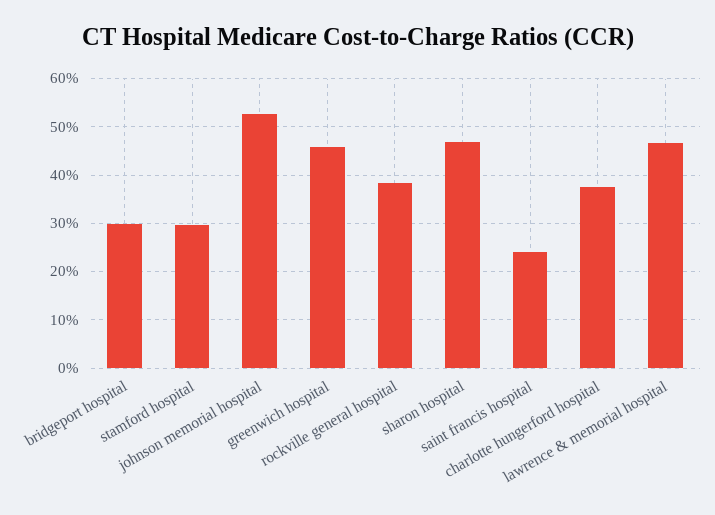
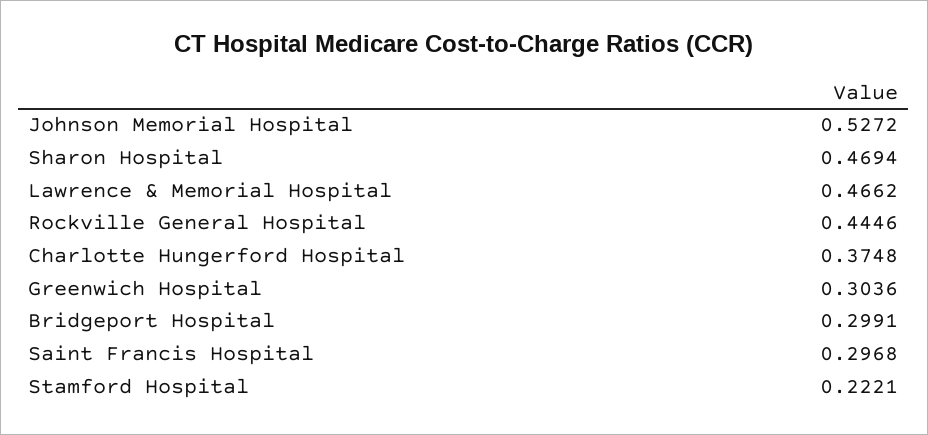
  {
    "bridgeport hospital": 0.2991,
-   "stamford hospital": 0.3,
+   "stamford hospital": 0.2221,
    "johnson memorial hospital": 0.5272,
-   "greenwich hospital": 0.46,
+   "greenwich hospital": 0.3036,
-   "rockville general hospital": 0.38,
+   "rockville general hospital": 0.4446,
    "sharon hospital": 0.4694,
-   "saint francis hospital": 0.24,
+   "saint francis hospital": 0.2968,
    "charlotte hungerford hospital": 0.3748,
    "lawrence & memorial hospital": 0.4662
  }

